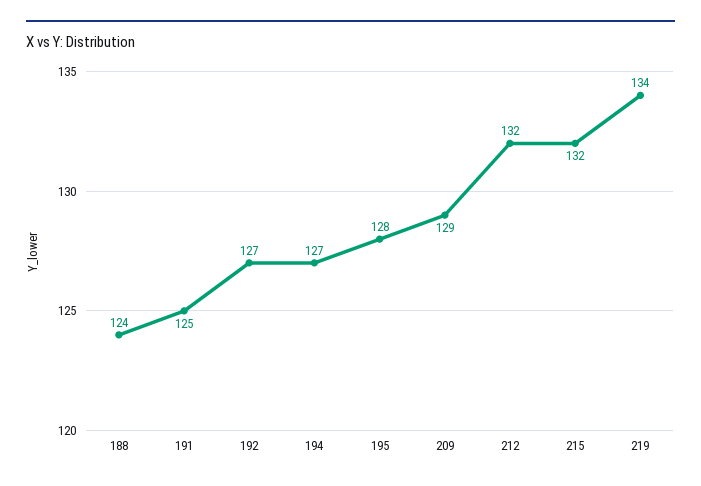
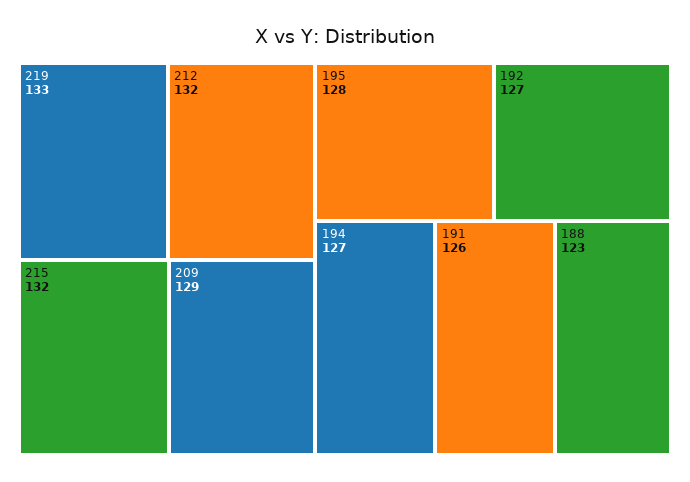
  {
-   "188": 124,
+   "188": 123,
-   "191": 125,
+   "191": 126,
    "192": 127,
    "194": 127,
    "195": 128,
    "209": 129,
    "212": 132,
    "215": 132,
-   "219": 134
+   "219": 133
  }

